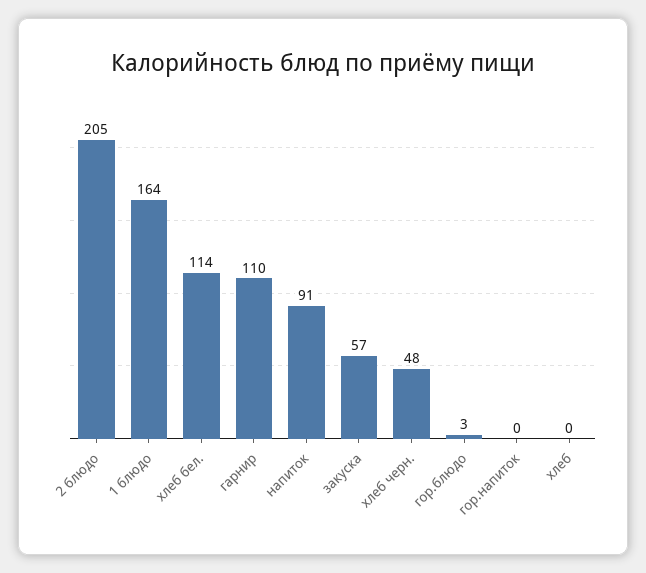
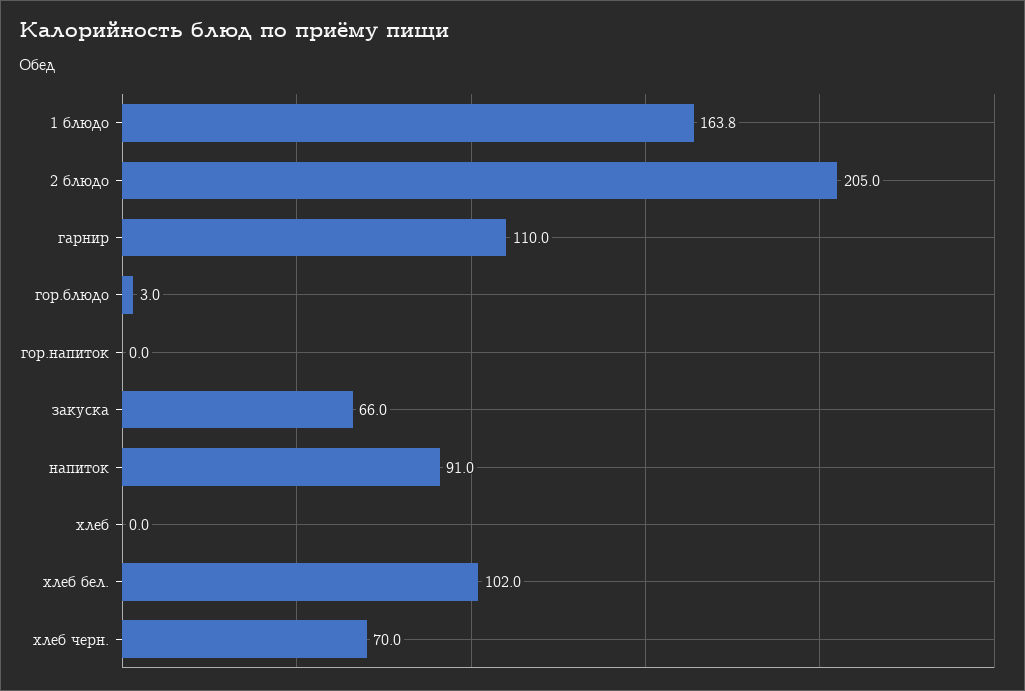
  {
    "2 блюдо": 205,
    "1 блюдо": 163.8,
-   "хлеб бел.": 114,
+   "хлеб бел.": 102,
    "гарнир": 110,
    "напиток": 91,
-   "закуска": 57,
+   "закуска": 66,
-   "хлеб черн.": 48,
+   "хлеб черн.": 70,
    "гор.блюдо": 3,
    "гор.напиток": 0,
    "хлеб": 0
  }

